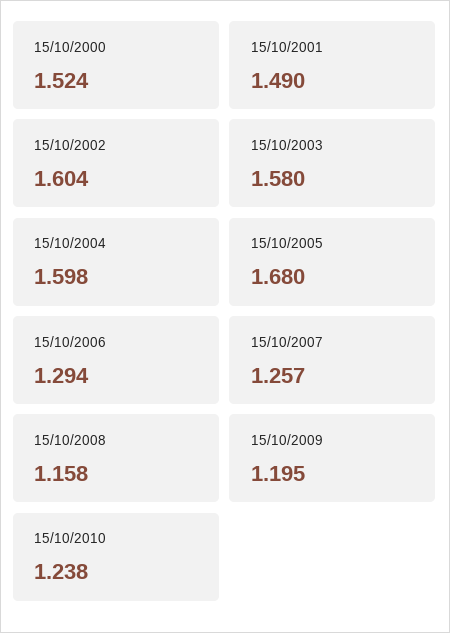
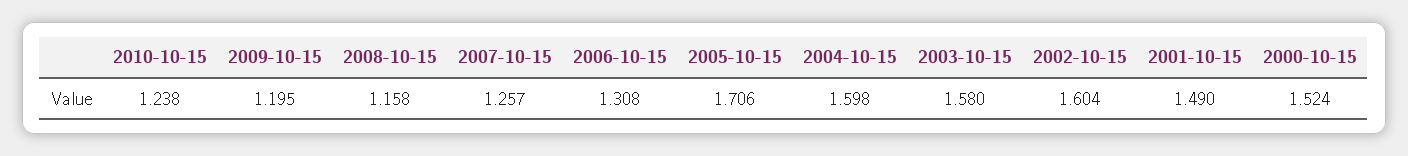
  {
    "15/10/2000": 1.524,
    "15/10/2001": 1.49,
    "15/10/2002": 1.604,
    "15/10/2003": 1.58,
    "15/10/2004": 1.598,
-   "15/10/2005": 1.68,
+   "15/10/2005": 1.706,
-   "15/10/2006": 1.294,
+   "15/10/2006": 1.308,
    "15/10/2007": 1.257,
    "15/10/2008": 1.158,
    "15/10/2009": 1.195,
    "15/10/2010": 1.238
  }

